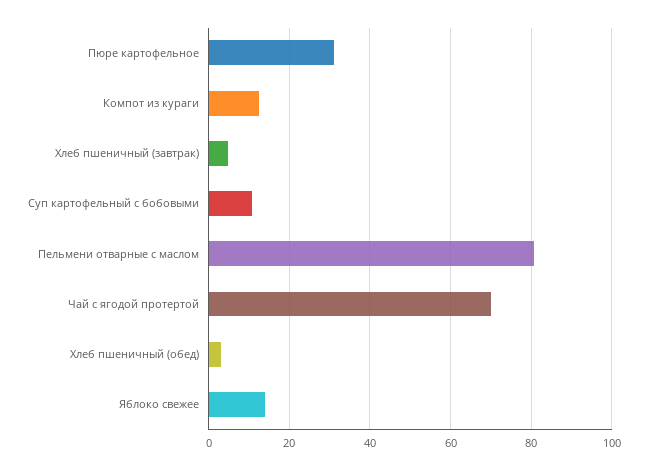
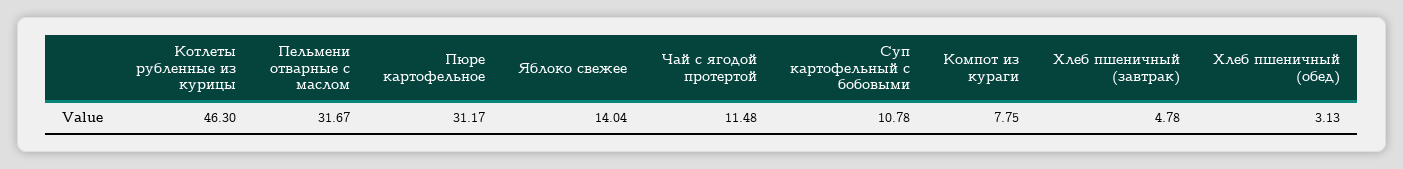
  {
    "Пюре картофельное": 31.17,
-   "Компот из кураги": 12,
+   "Компот из кураги": 7.75,
    "Хлеб пшеничный (завтрак)": 4.78,
    "Суп картофельный с бобовыми": 10.78,
-   "Пельмени отварные с маслом": 80,
+   "Пельмени отварные с маслом": 31.67,
-   "Чай с ягодой протертой": 70,
+   "Чай с ягодой протертой": 11.48,
    "Хлеб пшеничный (обед)": 3.13,
-   "Яблоко свежее": 14.04
+   "Яблоко свежее": 14.04,
+   "Котлеты рубленные из курицы": 46.3
  }

